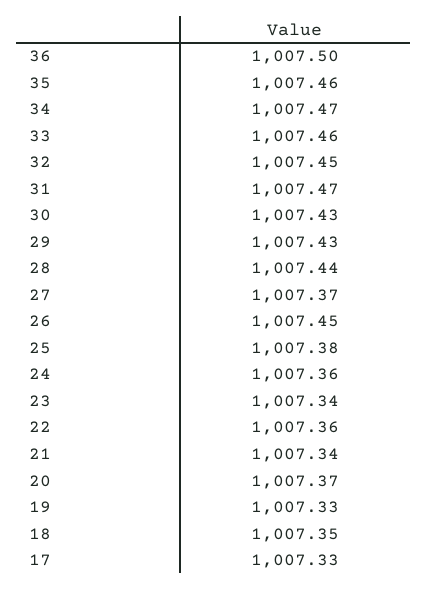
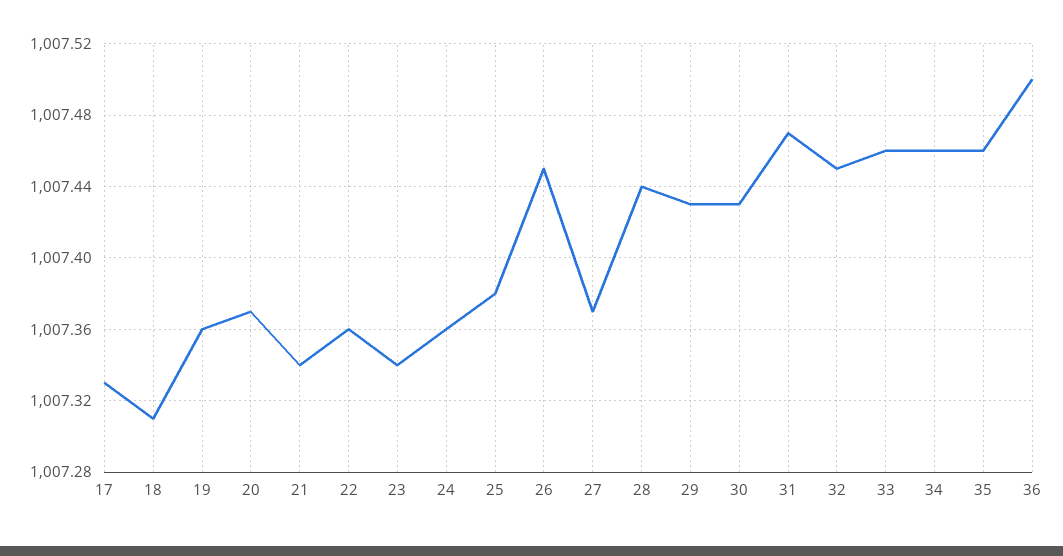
  {
    "36": 1007.5,
    "35": 1007.46,
-   "34": 1007.47,
+   "34": 1007.46,
    "33": 1007.46,
    "32": 1007.45,
    "31": 1007.47,
    "30": 1007.43,
    "29": 1007.43,
    "28": 1007.44,
    "27": 1007.37,
    "26": 1007.45,
    "25": 1007.38,
    "24": 1007.36,
    "23": 1007.34,
    "22": 1007.36,
    "21": 1007.34,
    "20": 1007.37,
-   "19": 1007.33,
+   "19": 1007.36,
-   "18": 1007.35,
+   "18": 1007.31,
    "17": 1007.33
  }

